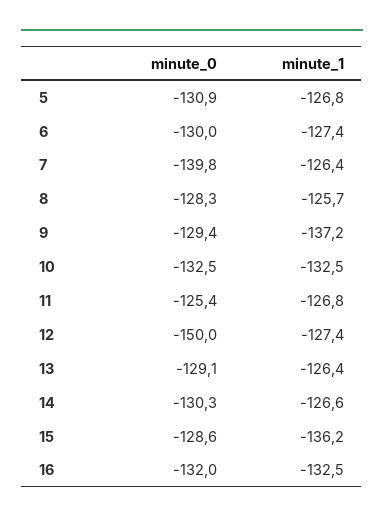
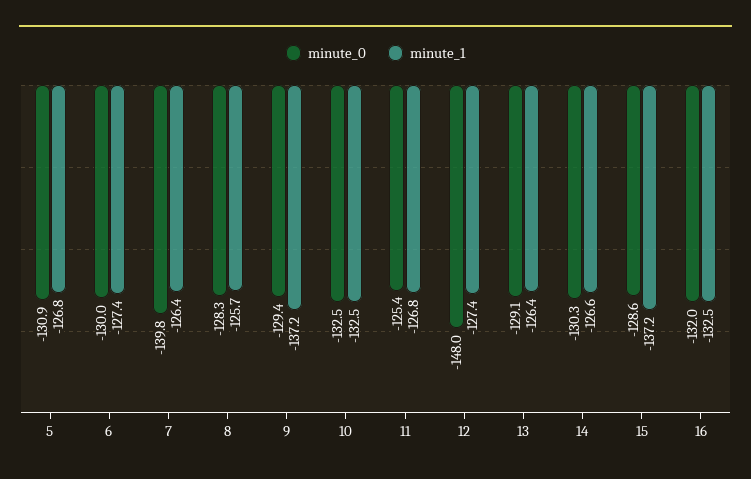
  {
    "minute_0": {
      "5": -130.9,
      "6": -130,
      "7": -139.8,
      "8": -128.3,
      "9": -129.4,
      "10": -132.5,
      "11": -125.4,
-     "12": -150,
+     "12": -148,
      "13": -129.1,
      "14": -130.3,
      "15": -128.6,
      "16": -132
    },
    "minute_1": {
      "5": -126.8,
      "6": -127.4,
      "7": -126.4,
      "8": -125.7,
      "9": -137.2,
      "10": -132.5,
      "11": -126.8,
      "12": -127.4,
      "13": -126.4,
      "14": -126.6,
-     "15": -136.2,
+     "15": -137.2,
      "16": -132.5
    }
  }

